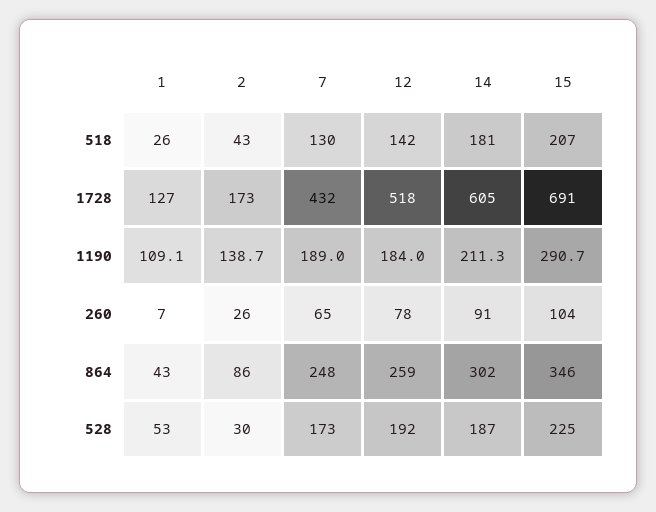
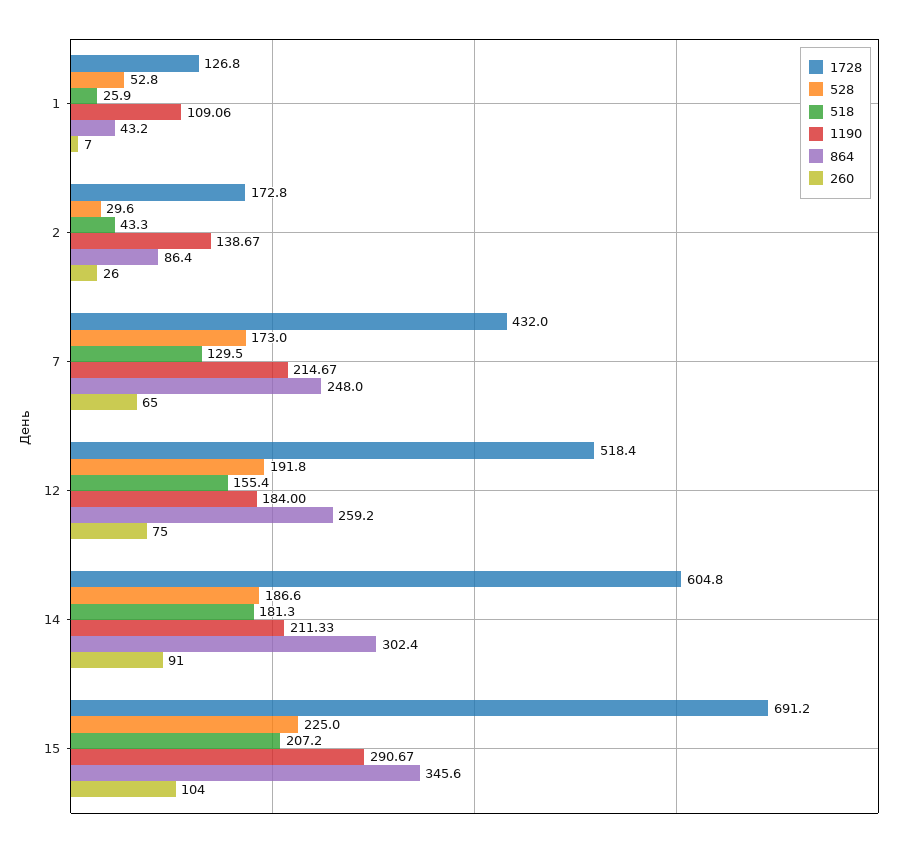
  {
    "518": {
      "1": 25.9,
      "2": 43.3,
      "7": 129.5,
-     "12": 142,
+     "12": 155.4,
      "14": 181.3,
      "15": 207.2
    },
    "1728": {
      "1": 126.8,
      "2": 172.8,
      "7": 432,
      "12": 518.4,
      "14": 604.8,
      "15": 691.2
    },
    "1190": {
      "1": 109.06,
      "2": 138.67,
-     "7": 189,
+     "7": 214.67,
      "12": 184,
      "14": 211.33,
      "15": 290.67
    },
    "260": {
      "1": 7,
      "2": 26,
      "7": 65,
-     "12": 78,
+     "12": 75,
      "14": 91,
      "15": 104
    },
    "864": {
      "1": 43.2,
      "2": 86.4,
      "7": 248,
      "12": 259.2,
      "14": 302.4,
      "15": 345.6
    },
    "528": {
      "1": 52.8,
      "2": 29.6,
      "7": 173,
      "12": 191.8,
      "14": 186.6,
      "15": 225
    }
  }

